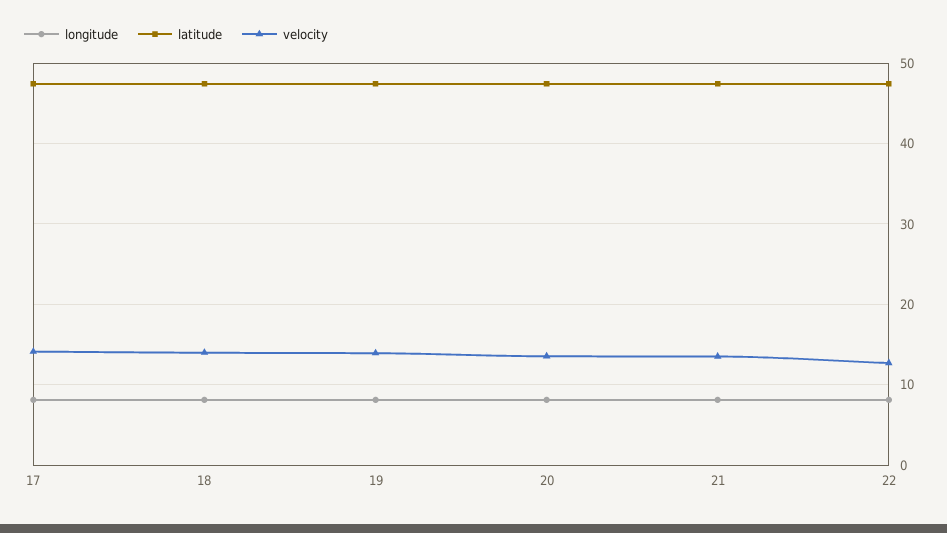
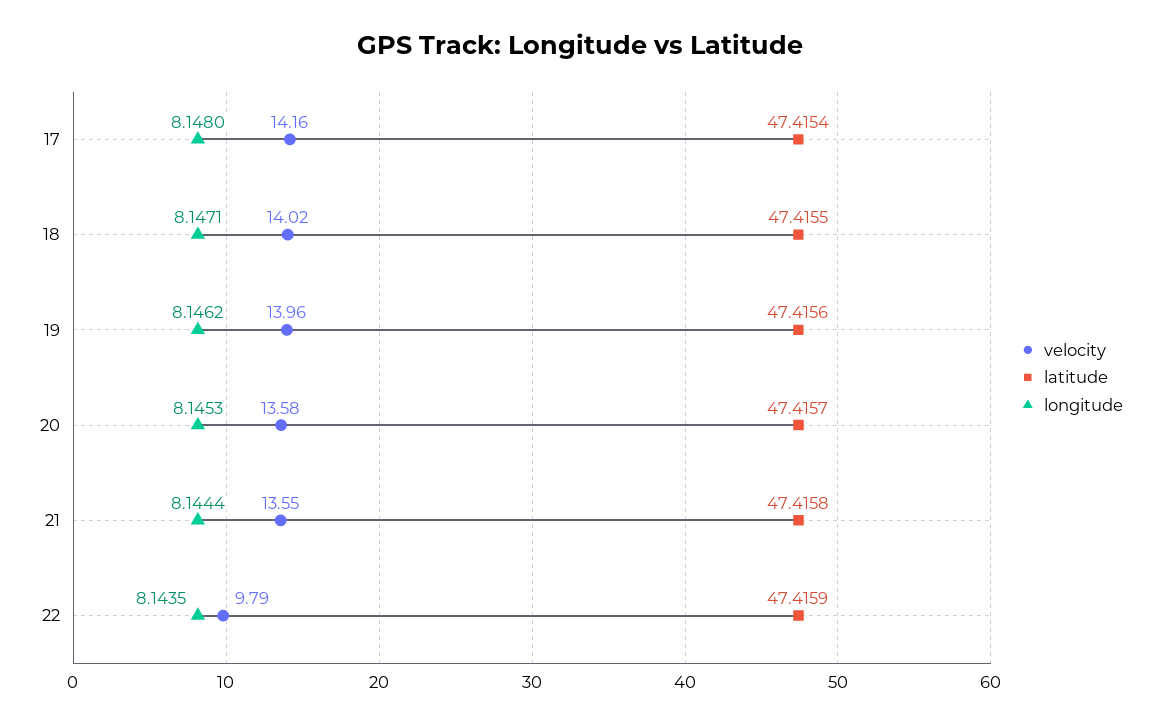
  {
    "longitude": {
      "17": 8.148,
      "18": 8.1471,
      "19": 8.1462,
      "20": 8.1453,
      "21": 8.1444,
      "22": 8.1435
    },
    "latitude": {
      "17": 47.4154,
      "18": 47.4155,
      "19": 47.4156,
      "20": 47.4157,
      "21": 47.4158,
      "22": 47.4159
    },
    "velocity": {
      "17": 14.16,
      "18": 14.02,
      "19": 13.96,
      "20": 13.58,
      "21": 13.55,
-     "22": 13
+     "22": 9.79
    }
  }

